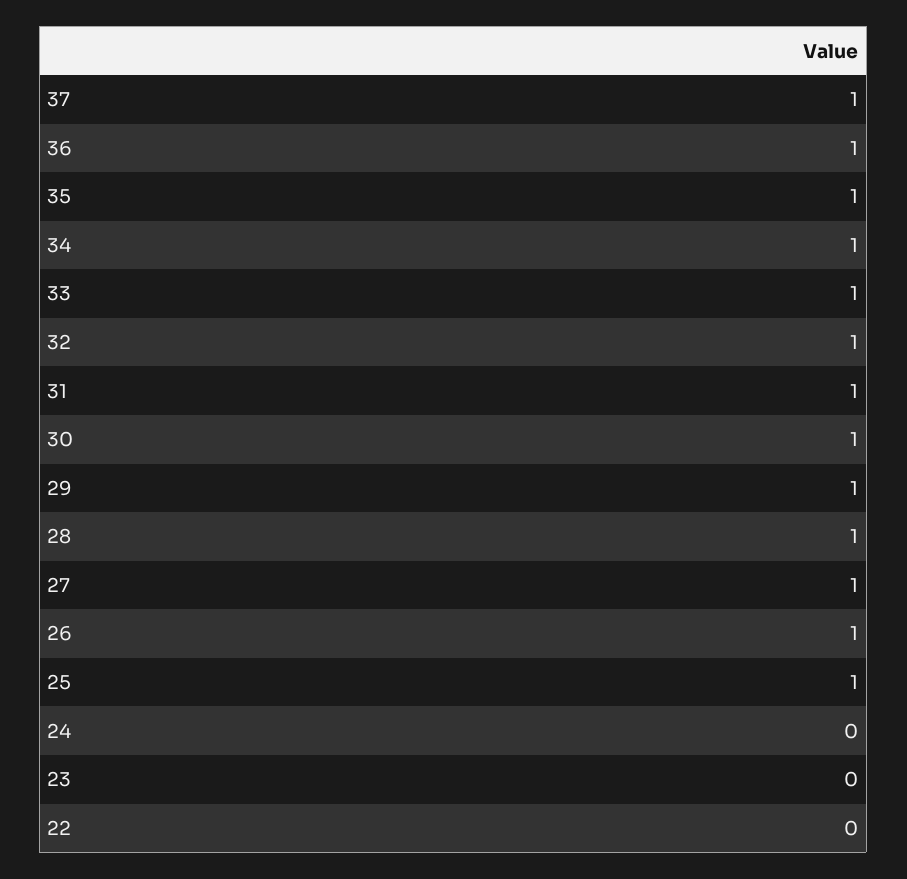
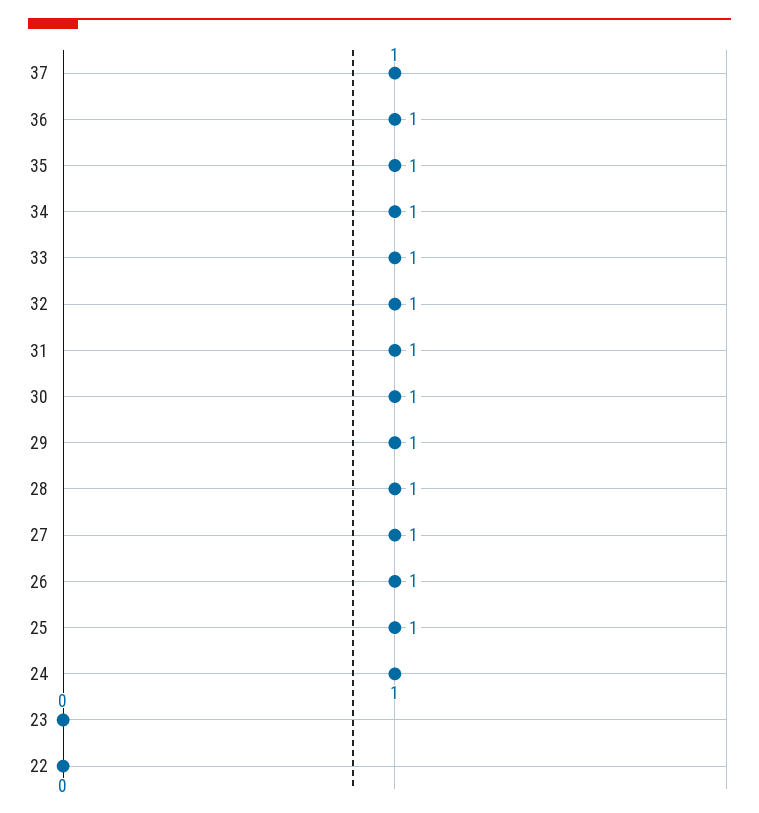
  {
    "37": 1,
    "36": 1,
    "35": 1,
    "34": 1,
    "33": 1,
    "32": 1,
    "31": 1,
    "30": 1,
    "29": 1,
    "28": 1,
    "27": 1,
    "26": 1,
    "25": 1,
-   "24": 0,
+   "24": 1,
    "23": 0,
    "22": 0
  }

